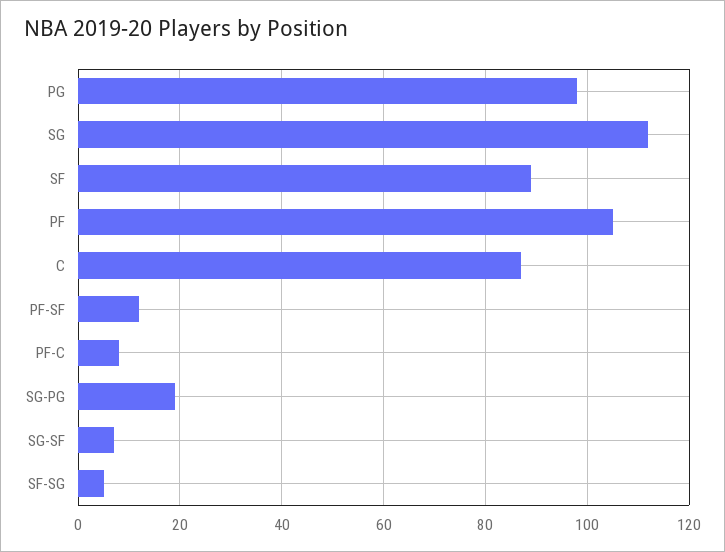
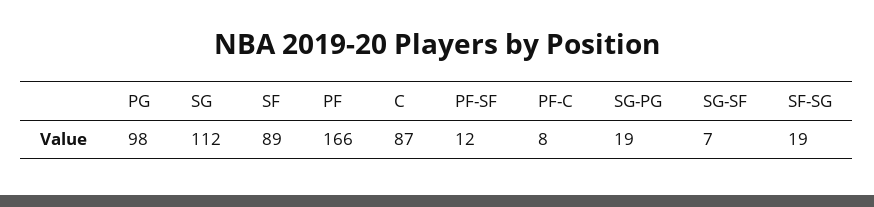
  {
    "PG": 98,
    "SG": 112,
    "SF": 89,
-   "PF": 105,
+   "PF": 166,
    "C": 87,
    "PF-SF": 12,
    "PF-C": 8,
    "SG-PG": 19,
    "SG-SF": 7,
-   "SF-SG": 5
+   "SF-SG": 19
  }

